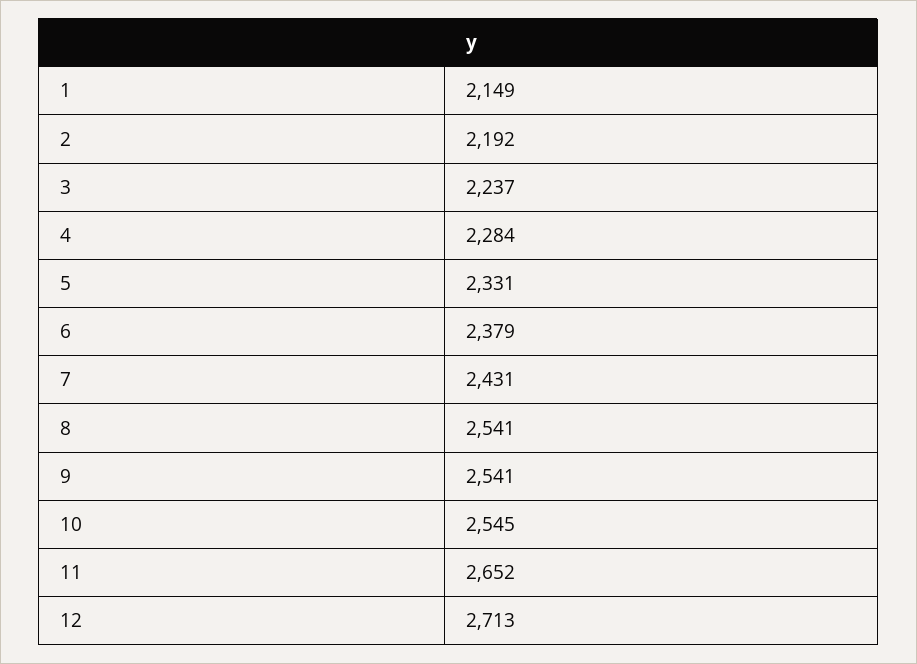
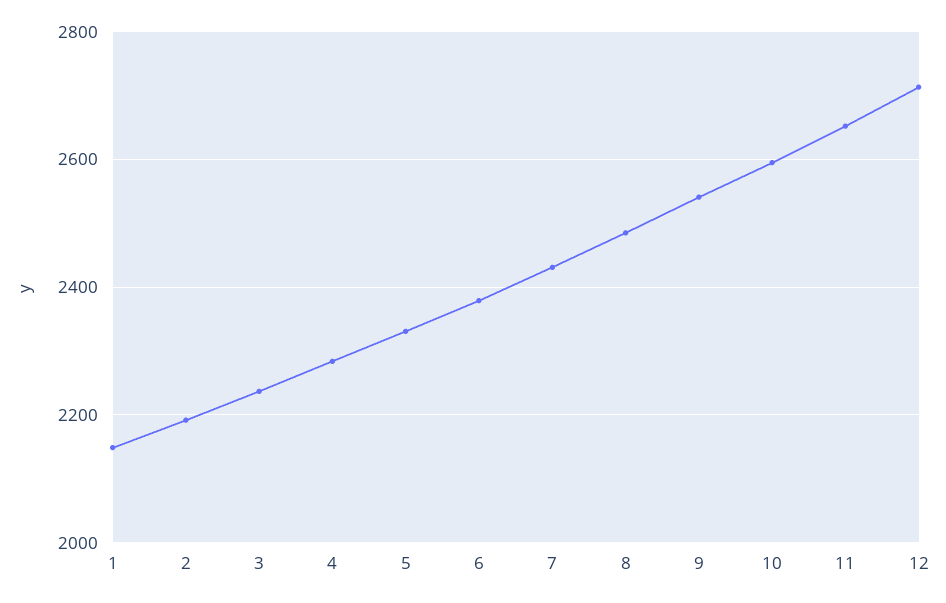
  {
    "1": 2149,
    "2": 2192,
    "3": 2237,
    "4": 2284,
    "5": 2331,
    "6": 2379,
    "7": 2431,
-   "8": 2541,
+   "8": 2480,
    "9": 2541,
-   "10": 2545,
+   "10": 2600,
    "11": 2652,
    "12": 2713
  }

